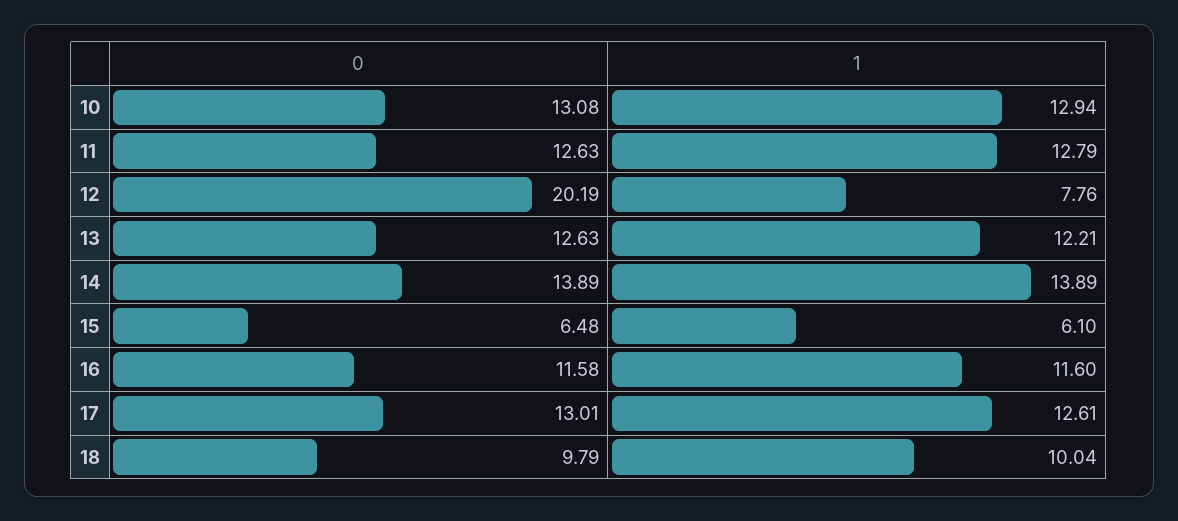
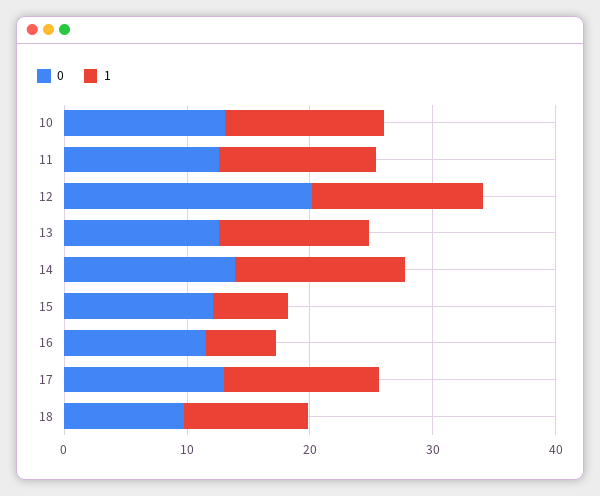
  {
    "0": {
      "10": 13.08,
      "11": 12.63,
      "12": 20.19,
      "13": 12.63,
      "14": 13.89,
-     "15": 6.48,
+     "15": 12,
      "16": 11.58,
      "17": 13.01,
      "18": 9.79
    },
    "1": {
      "10": 12.94,
      "11": 12.79,
-     "12": 7.76,
+     "12": 14,
      "13": 12.21,
      "14": 13.89,
      "15": 6.1,
-     "16": 11.6,
+     "16": 6,
      "17": 12.61,
      "18": 10.04
    }
  }

